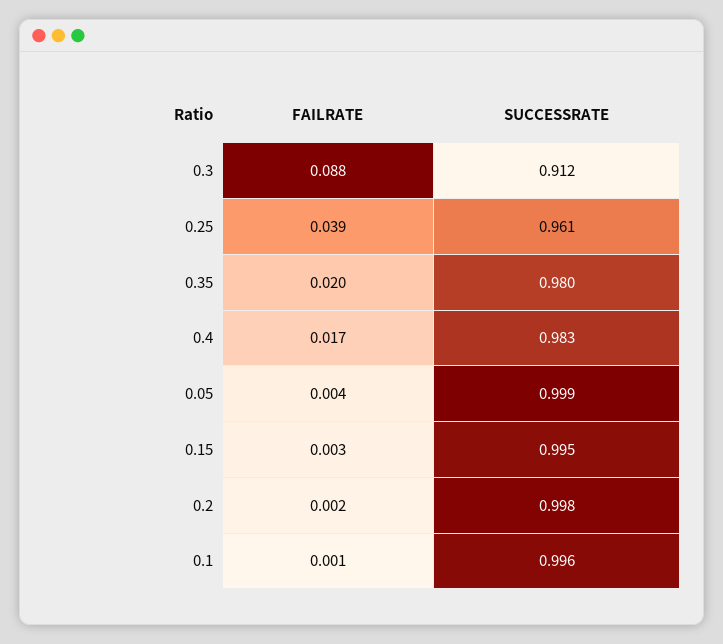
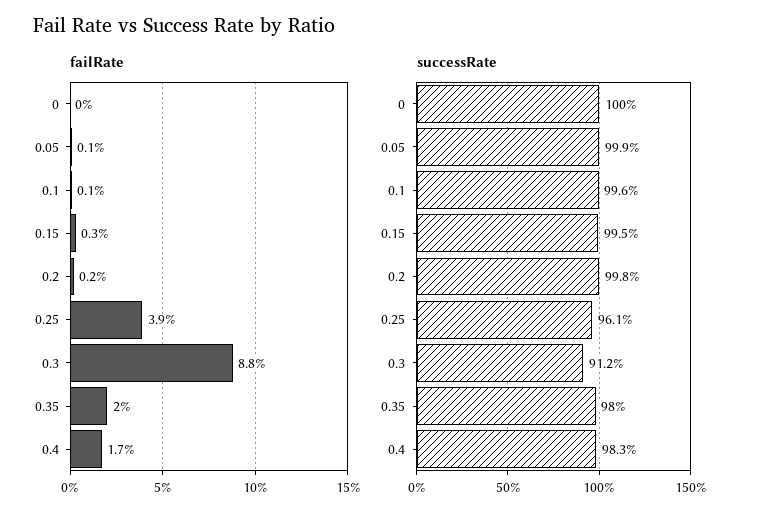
  {
    "FAILRATE": {
      "0.3": 0.088,
      "0.25": 0.039,
      "0.35": 0.02,
      "0.4": 0.017,
-     "0.05": 0.004,
+     "0.05": 0.001,
      "0.15": 0.003,
      "0.2": 0.002,
-     "0.1": 0.001
+     "0.1": 0.001,
+     "0": 0
    },
    "SUCCESSRATE": {
      "0.3": 0.912,
      "0.25": 0.961,
      "0.35": 0.98,
      "0.4": 0.983,
      "0.05": 0.999,
      "0.15": 0.995,
      "0.2": 0.998,
-     "0.1": 0.996
+     "0.1": 0.996,
+     "0": 1
    }
  }

